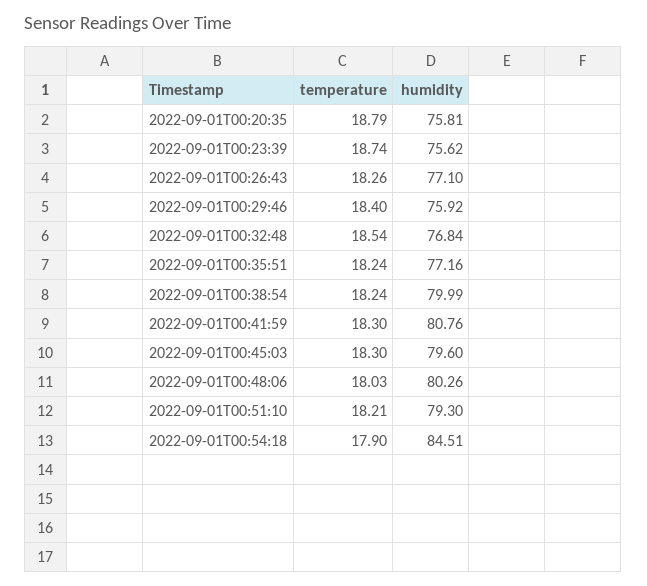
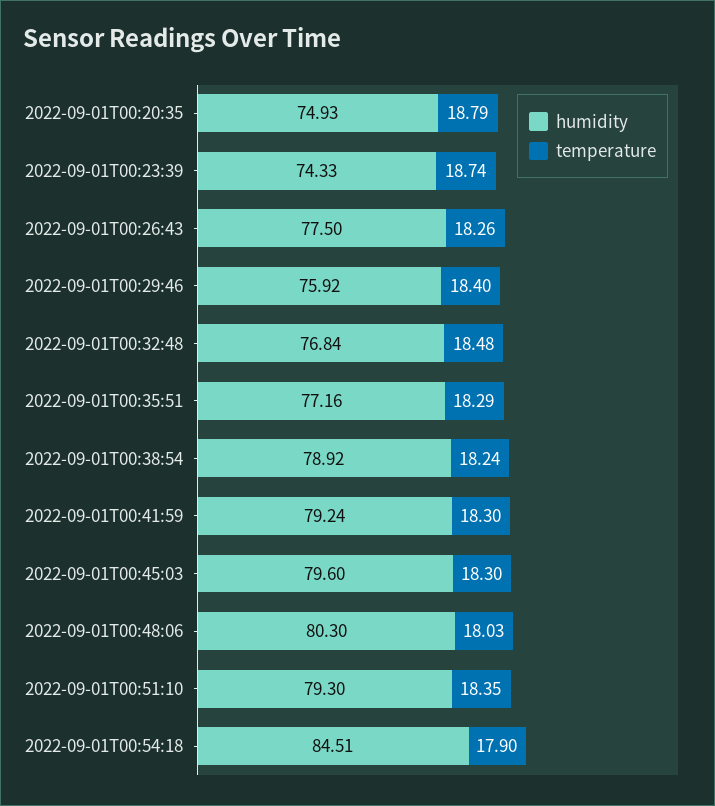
  {
    "temperature": {
      "2022-09-01T00:20:35": 18.79,
      "2022-09-01T00:23:39": 18.74,
      "2022-09-01T00:26:43": 18.26,
      "2022-09-01T00:29:46": 18.4,
-     "2022-09-01T00:32:48": 18.54,
+     "2022-09-01T00:32:48": 18.48,
-     "2022-09-01T00:35:51": 18.24,
+     "2022-09-01T00:35:51": 18.29,
      "2022-09-01T00:38:54": 18.24,
      "2022-09-01T00:41:59": 18.3,
      "2022-09-01T00:45:03": 18.3,
      "2022-09-01T00:48:06": 18.03,
-     "2022-09-01T00:51:10": 18.21,
+     "2022-09-01T00:51:10": 18.35,
      "2022-09-01T00:54:18": 17.9
    },
    "humidity": {
-     "2022-09-01T00:20:35": 75.81,
+     "2022-09-01T00:20:35": 74.93,
-     "2022-09-01T00:23:39": 75.62,
+     "2022-09-01T00:23:39": 74.33,
-     "2022-09-01T00:26:43": 77.1,
+     "2022-09-01T00:26:43": 77.5,
      "2022-09-01T00:29:46": 75.92,
      "2022-09-01T00:32:48": 76.84,
      "2022-09-01T00:35:51": 77.16,
-     "2022-09-01T00:38:54": 79.99,
+     "2022-09-01T00:38:54": 78.92,
-     "2022-09-01T00:41:59": 80.76,
+     "2022-09-01T00:41:59": 79.24,
      "2022-09-01T00:45:03": 79.6,
-     "2022-09-01T00:48:06": 80.26,
+     "2022-09-01T00:48:06": 80.3,
      "2022-09-01T00:51:10": 79.3,
      "2022-09-01T00:54:18": 84.51
    }
  }

